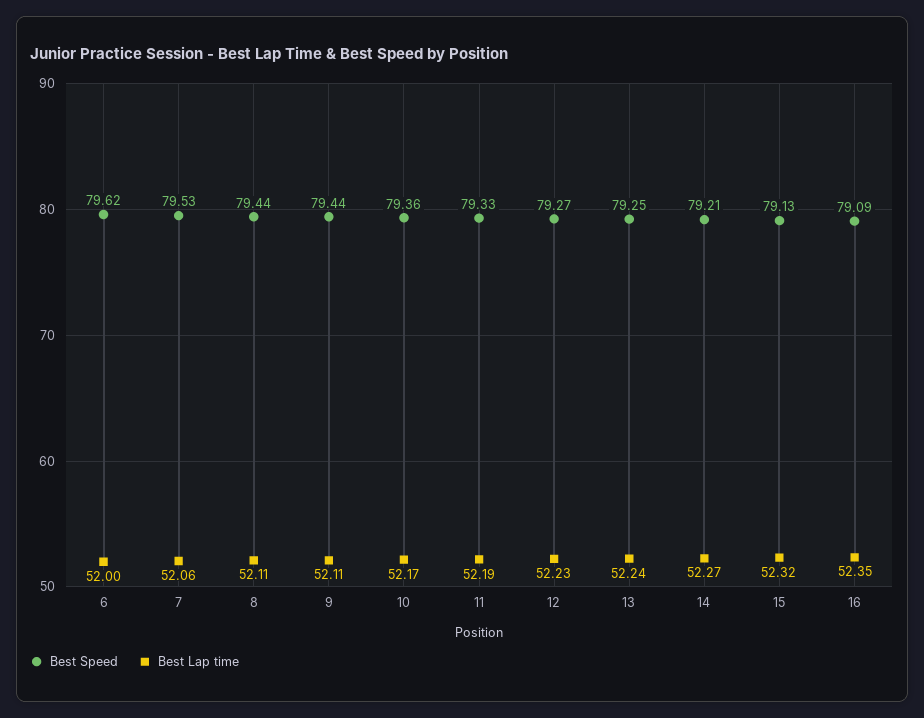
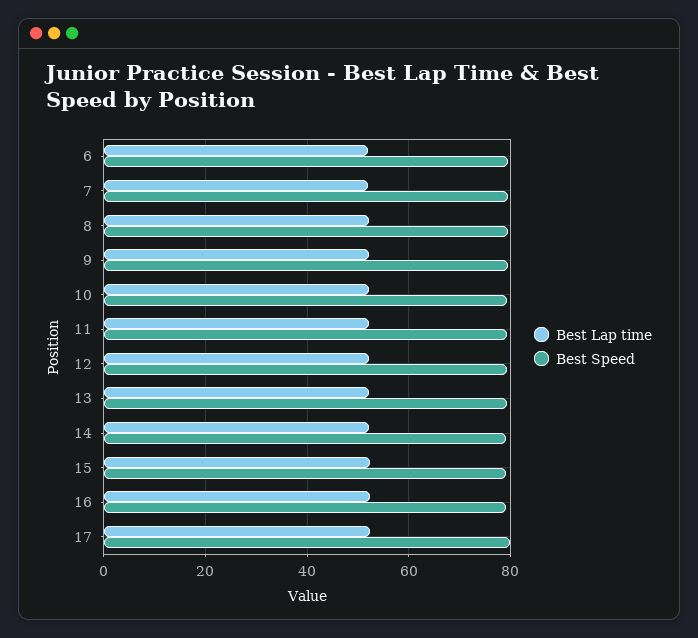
  {
    "Best Speed": {
      "6": 79.62,
      "7": 79.53,
      "8": 79.44,
      "9": 79.44,
      "10": 79.36,
      "11": 79.33,
      "12": 79.27,
      "13": 79.25,
      "14": 79.21,
      "15": 79.13,
-     "16": 79.09
+     "16": 79.09,
+     "17": 80
    },
    "Best Lap time": {
      "6": 52,
      "7": 52.06,
      "8": 52.11,
      "9": 52.11,
      "10": 52.17,
      "11": 52.19,
      "12": 52.23,
      "13": 52.24,
      "14": 52.27,
      "15": 52.32,
-     "16": 52.35
+     "16": 52.35,
+     "17": 52
    }
  }

